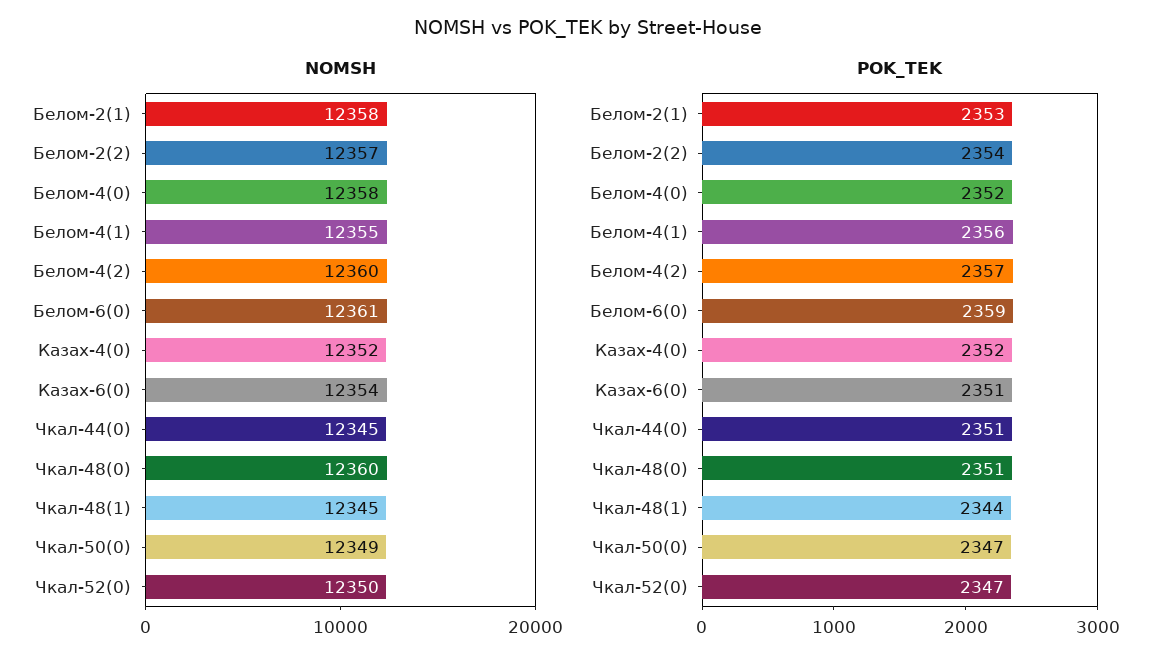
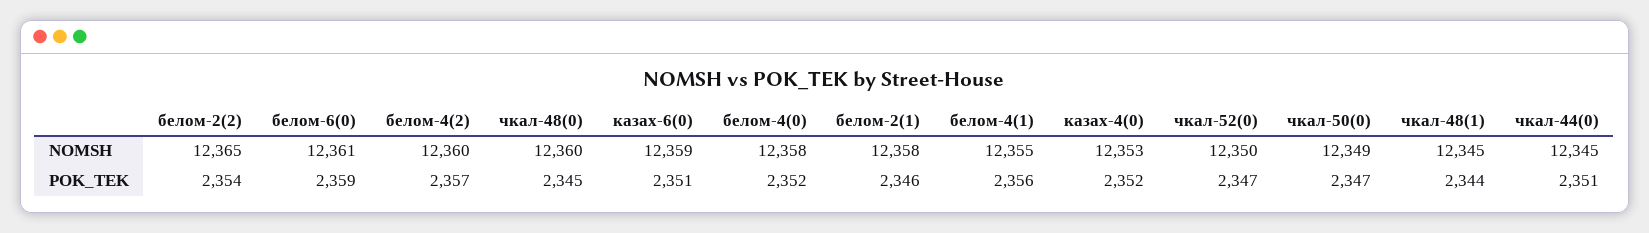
  {
    "NOMSH": {
      "Белом-2(1)": 12358,
-     "Белом-2(2)": 12357,
+     "Белом-2(2)": 12365,
      "Белом-4(0)": 12358,
      "Белом-4(1)": 12355,
      "Белом-4(2)": 12360,
      "Белом-6(0)": 12361,
-     "Казах-4(0)": 12352,
+     "Казах-4(0)": 12353,
-     "Казах-6(0)": 12354,
+     "Казах-6(0)": 12359,
      "Чкал-44(0)": 12345,
      "Чкал-48(0)": 12360,
      "Чкал-48(1)": 12345,
      "Чкал-50(0)": 12349,
      "Чкал-52(0)": 12350
    },
    "POK_TEK": {
-     "Белом-2(1)": 2353,
+     "Белом-2(1)": 2346,
      "Белом-2(2)": 2354,
      "Белом-4(0)": 2352,
      "Белом-4(1)": 2356,
      "Белом-4(2)": 2357,
      "Белом-6(0)": 2359,
      "Казах-4(0)": 2352,
      "Казах-6(0)": 2351,
      "Чкал-44(0)": 2351,
-     "Чкал-48(0)": 2351,
+     "Чкал-48(0)": 2345,
      "Чкал-48(1)": 2344,
      "Чкал-50(0)": 2347,
      "Чкал-52(0)": 2347
    }
  }

